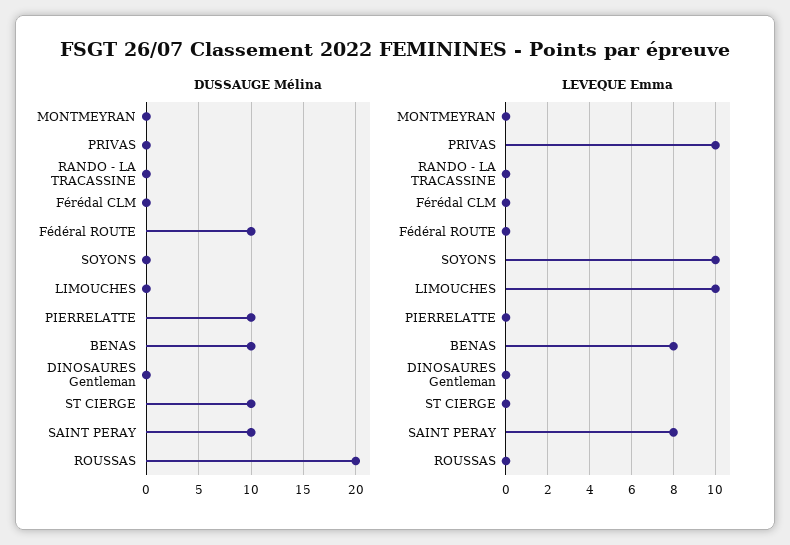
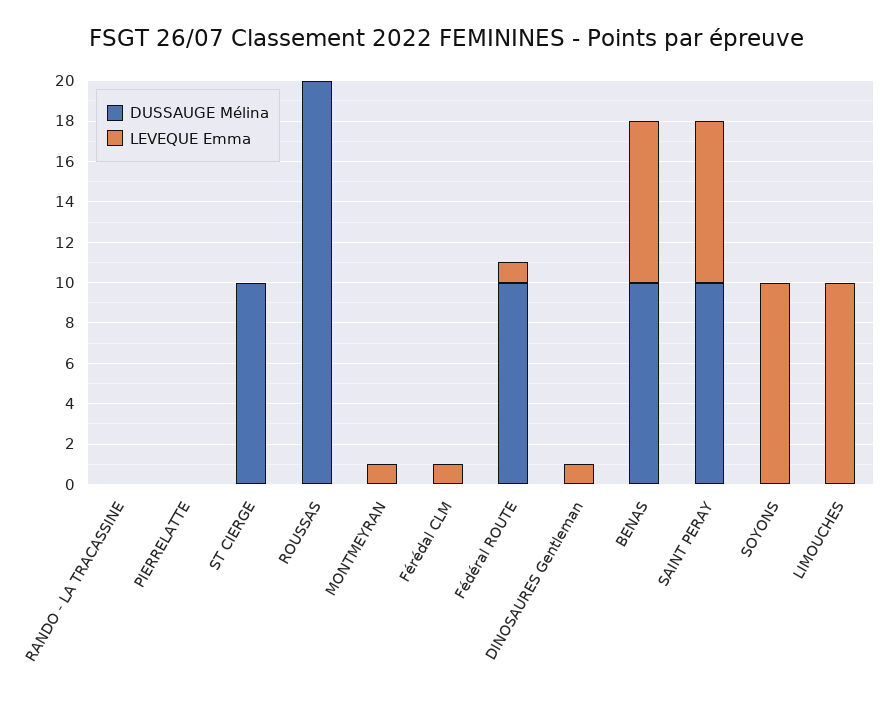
  {
    "DUSSAUGE Mélina": {
      "MONTMEYRAN": 0,
-     "PRIVAS": 0,
      "RANDO - LA TRACASSINE": 0,
      "Férédal CLM": 0,
      "Fédéral ROUTE": 10,
      "SOYONS": 0,
      "LIMOUCHES": 0,
-     "PIERRELATTE": 10,
+     "PIERRELATTE": 0,
      "BENAS": 10,
      "DINOSAURES Gentleman": 0,
      "ST CIERGE": 10,
      "SAINT PERAY": 10,
      "ROUSSAS": 20
    },
    "LEVEQUE Emma": {
-     "MONTMEYRAN": 0,
+     "MONTMEYRAN": 1,
-     "PRIVAS": 10,
      "RANDO - LA TRACASSINE": 0,
-     "Férédal CLM": 0,
+     "Férédal CLM": 1,
-     "Fédéral ROUTE": 0,
+     "Fédéral ROUTE": 1,
      "SOYONS": 10,
      "LIMOUCHES": 10,
      "PIERRELATTE": 0,
      "BENAS": 8,
-     "DINOSAURES Gentleman": 0,
+     "DINOSAURES Gentleman": 1,
      "ST CIERGE": 0,
      "SAINT PERAY": 8,
      "ROUSSAS": 0
    }
  }

